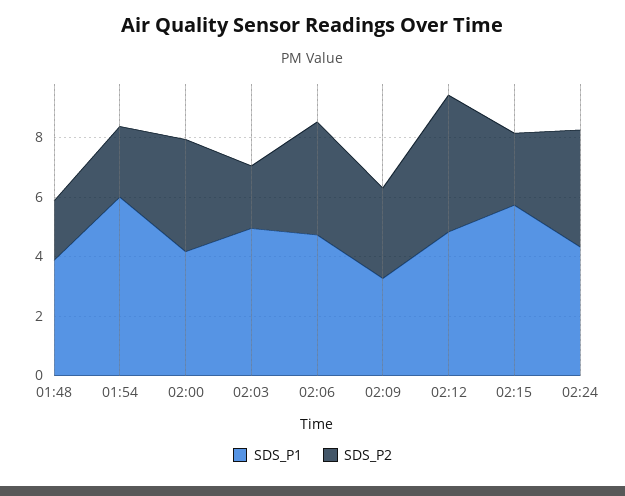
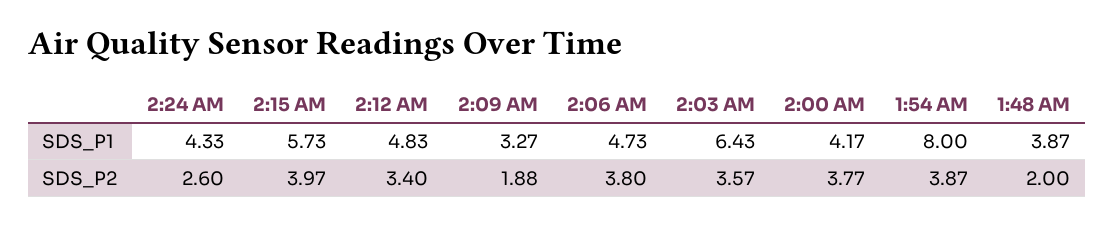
  {
    "SDS_P1": {
      "01:48": 3.87,
-     "01:54": 6,
+     "01:54": 8,
      "02:00": 4.17,
-     "02:03": 5,
+     "02:03": 6.43,
      "02:06": 4.73,
      "02:09": 3.27,
      "02:12": 4.83,
      "02:15": 5.73,
      "02:24": 4.33
    },
    "SDS_P2": {
      "01:48": 2,
-     "01:54": 2.5,
+     "01:54": 3.87,
      "02:00": 3.77,
-     "02:03": 2,
+     "02:03": 3.57,
      "02:06": 3.8,
-     "02:09": 3,
+     "02:09": 1.88,
-     "02:12": 4.5,
+     "02:12": 3.4,
-     "02:15": 2.5,
+     "02:15": 3.97,
-     "02:24": 4
+     "02:24": 2.6
    }
  }

